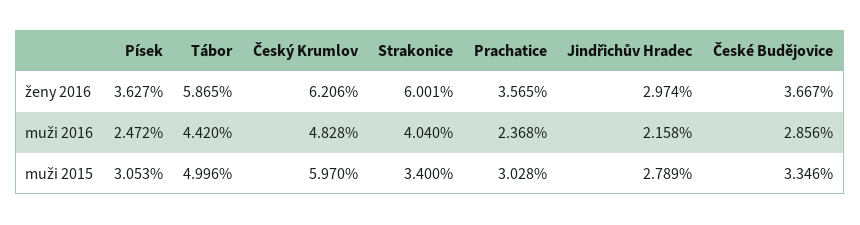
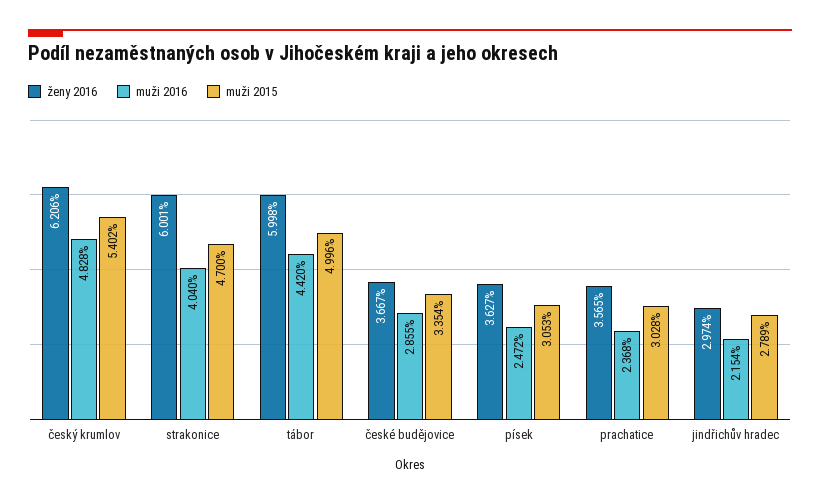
  {
    "ženy 2016": {
      "Písek": 3.627,
-     "Tábor": 5.865,
+     "Tábor": 5.998,
      "Český Krumlov": 6.206,
      "Strakonice": 6.001,
      "Prachatice": 3.565,
      "Jindřichův Hradec": 2.974,
      "České Budějovice": 3.667
    },
    "muži 2016": {
      "Písek": 2.472,
      "Tábor": 4.42,
      "Český Krumlov": 4.828,
      "Strakonice": 4.04,
      "Prachatice": 2.368,
-     "Jindřichův Hradec": 2.158,
+     "Jindřichův Hradec": 2.154,
-     "České Budějovice": 2.856
+     "České Budějovice": 2.855
    },
    "muži 2015": {
      "Písek": 3.053,
      "Tábor": 4.996,
-     "Český Krumlov": 5.97,
+     "Český Krumlov": 5.402,
-     "Strakonice": 3.4,
+     "Strakonice": 4.7,
      "Prachatice": 3.028,
      "Jindřichův Hradec": 2.789,
-     "České Budějovice": 3.346
+     "České Budějovice": 3.354
    }
  }

